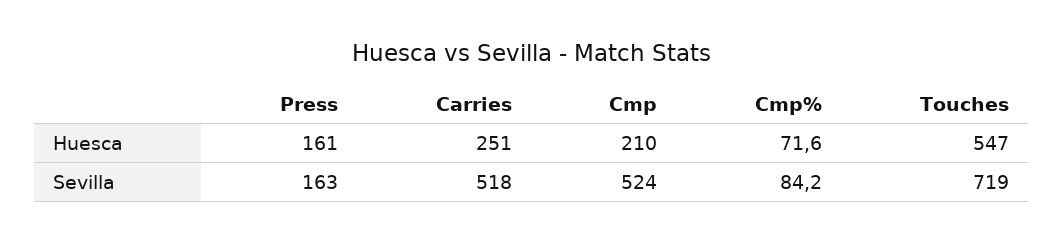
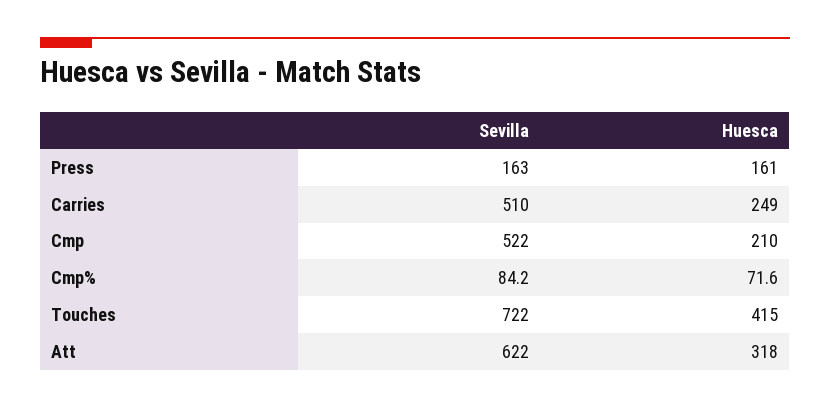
  {
    "Press": {
      "Huesca": 161,
      "Sevilla": 163
    },
    "Carries": {
-     "Huesca": 251,
+     "Huesca": 249,
-     "Sevilla": 518
+     "Sevilla": 510
    },
    "Cmp": {
      "Huesca": 210,
-     "Sevilla": 524
+     "Sevilla": 522
    },
    "Cmp%": {
      "Huesca": 71.6,
      "Sevilla": 84.2
    },
    "Touches": {
-     "Huesca": 547,
+     "Huesca": 415,
-     "Sevilla": 719
+     "Sevilla": 722
-   }
+   },
+   "Att": {
+     "Sevilla": 622,
+     "Huesca": 318
+   }
  }

